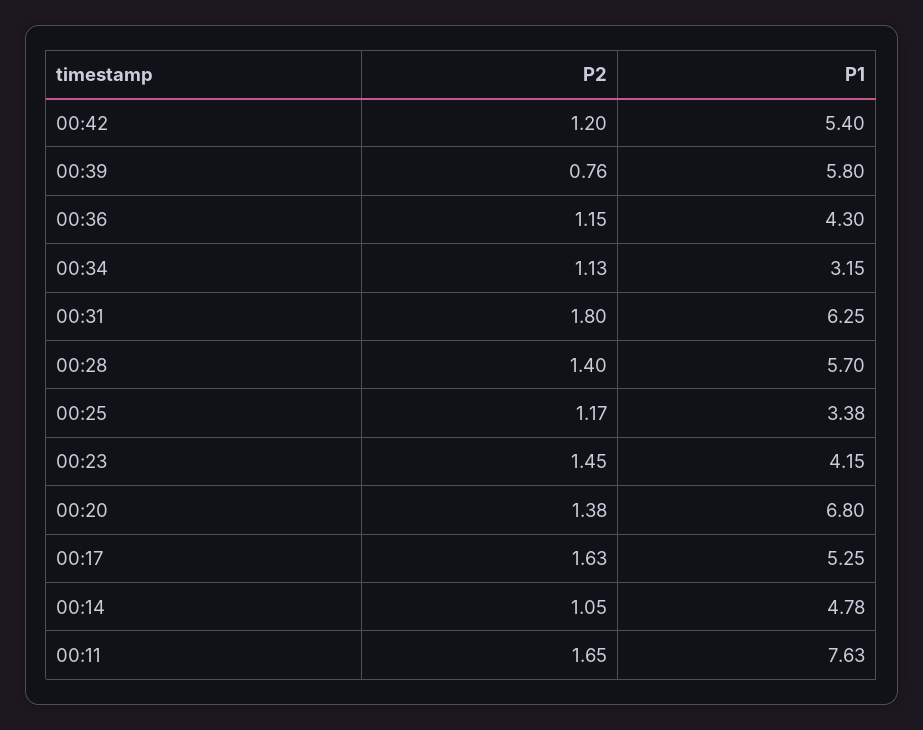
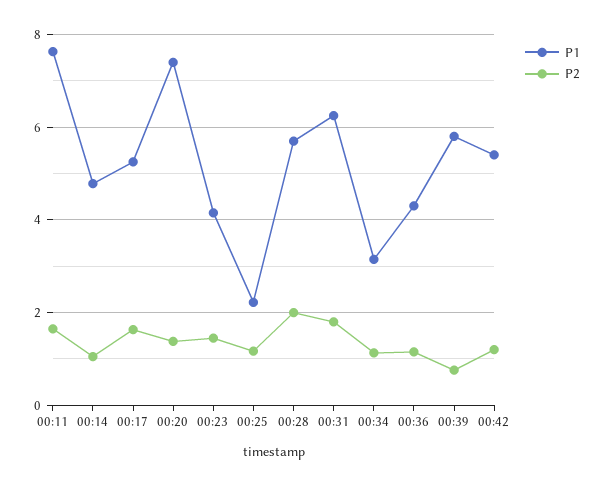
  {
    "P2": {
      "00:42": 1.2,
      "00:39": 0.76,
      "00:36": 1.15,
      "00:34": 1.13,
      "00:31": 1.8,
-     "00:28": 1.4,
+     "00:28": 2,
      "00:25": 1.17,
      "00:23": 1.45,
      "00:20": 1.38,
      "00:17": 1.63,
      "00:14": 1.05,
      "00:11": 1.65
    },
    "P1": {
      "00:42": 5.4,
      "00:39": 5.8,
      "00:36": 4.3,
      "00:34": 3.15,
      "00:31": 6.25,
      "00:28": 5.7,
-     "00:25": 3.38,
+     "00:25": 2.2,
      "00:23": 4.15,
-     "00:20": 6.8,
+     "00:20": 7.4,
      "00:17": 5.25,
      "00:14": 4.78,
      "00:11": 7.63
    }
  }

